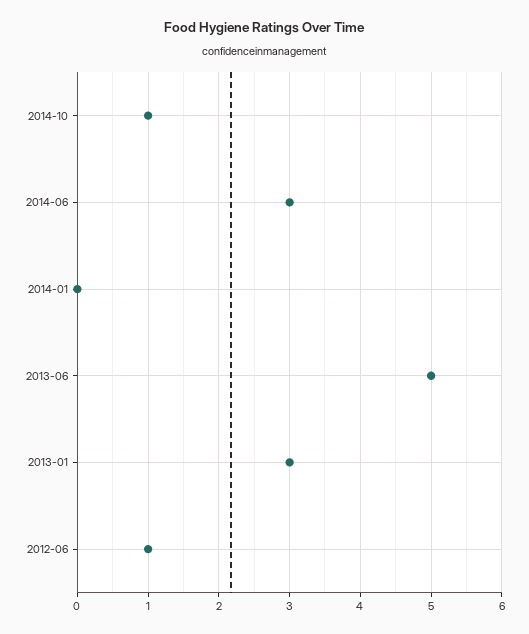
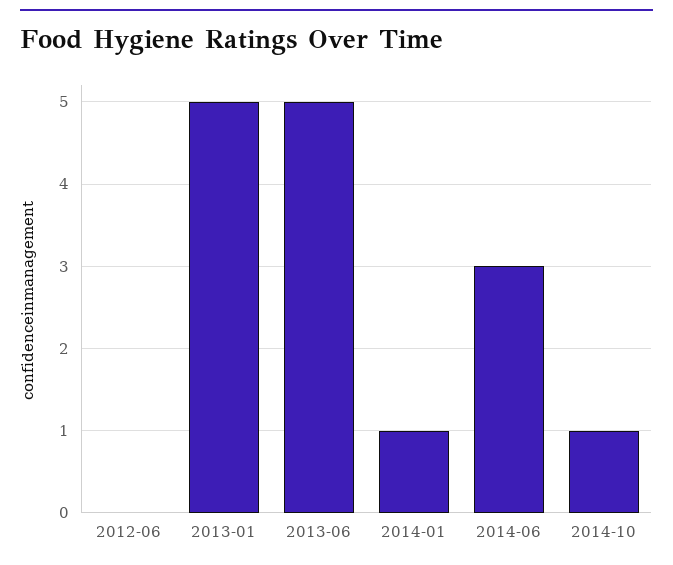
  {
    "2014-10": 1,
    "2014-06": 3,
-   "2014-01": 0,
+   "2014-01": 1,
    "2013-06": 5,
-   "2013-01": 3,
+   "2013-01": 5,
-   "2012-06": 1
+   "2012-06": 0
  }

